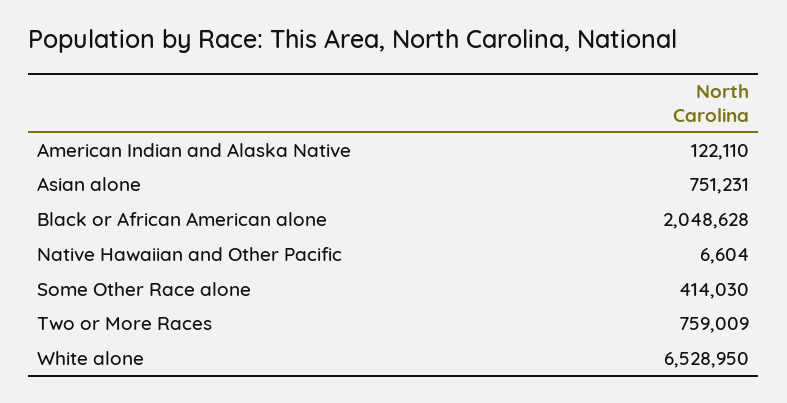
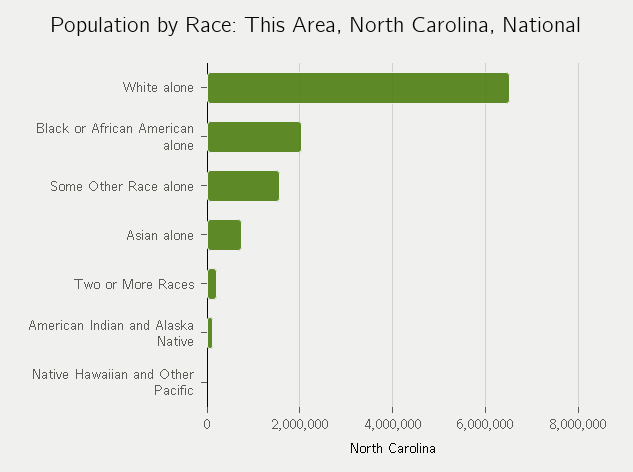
  {
    "American Indian and Alaska Native": 122110,
    "Asian alone": 751231,
    "Black or African American alone": 2048628,
    "Native Hawaiian and Other Pacific": 6604,
-   "Some Other Race alone": 414030,
+   "Some Other Race alone": 1600000,
-   "Two or More Races": 759009,
+   "Two or More Races": 200000,
    "White alone": 6528950
  }

